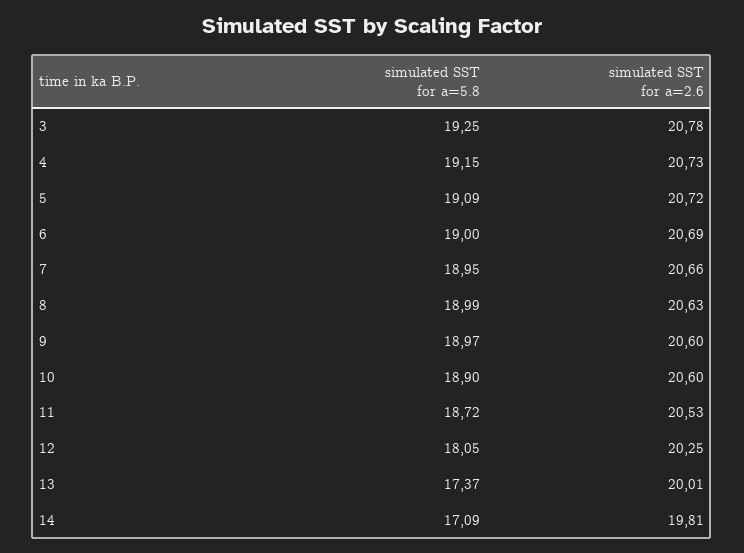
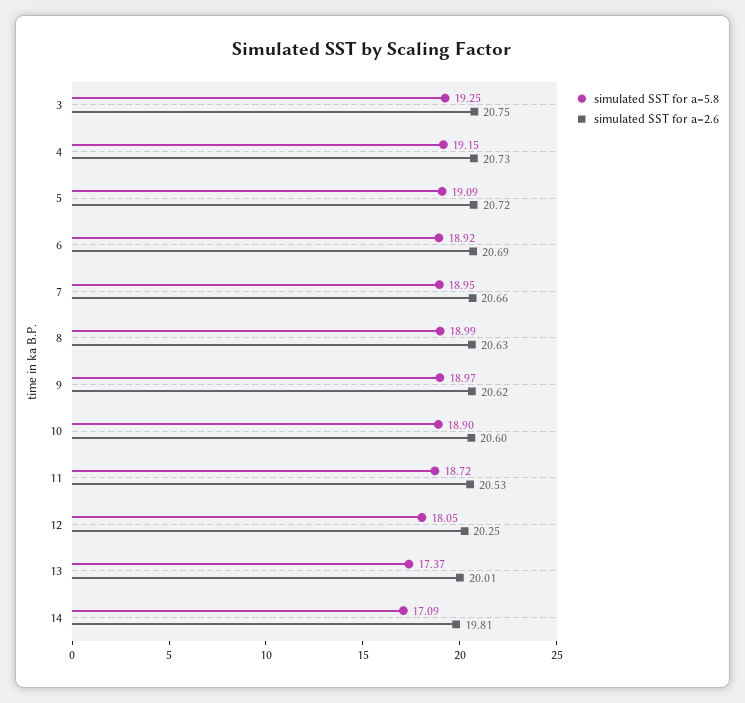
  {
    "simulated SST for a=5.8": {
      "3": 19.25,
      "4": 19.15,
      "5": 19.09,
-     "6": 19,
+     "6": 18.92,
      "7": 18.95,
      "8": 18.99,
      "9": 18.97,
      "10": 18.9,
      "11": 18.72,
      "12": 18.05,
      "13": 17.37,
      "14": 17.09
    },
    "simulated SST for a=2.6": {
-     "3": 20.78,
+     "3": 20.75,
      "4": 20.73,
      "5": 20.72,
      "6": 20.69,
      "7": 20.66,
      "8": 20.63,
-     "9": 20.6,
+     "9": 20.62,
      "10": 20.6,
      "11": 20.53,
      "12": 20.25,
      "13": 20.01,
      "14": 19.81
    }
  }

